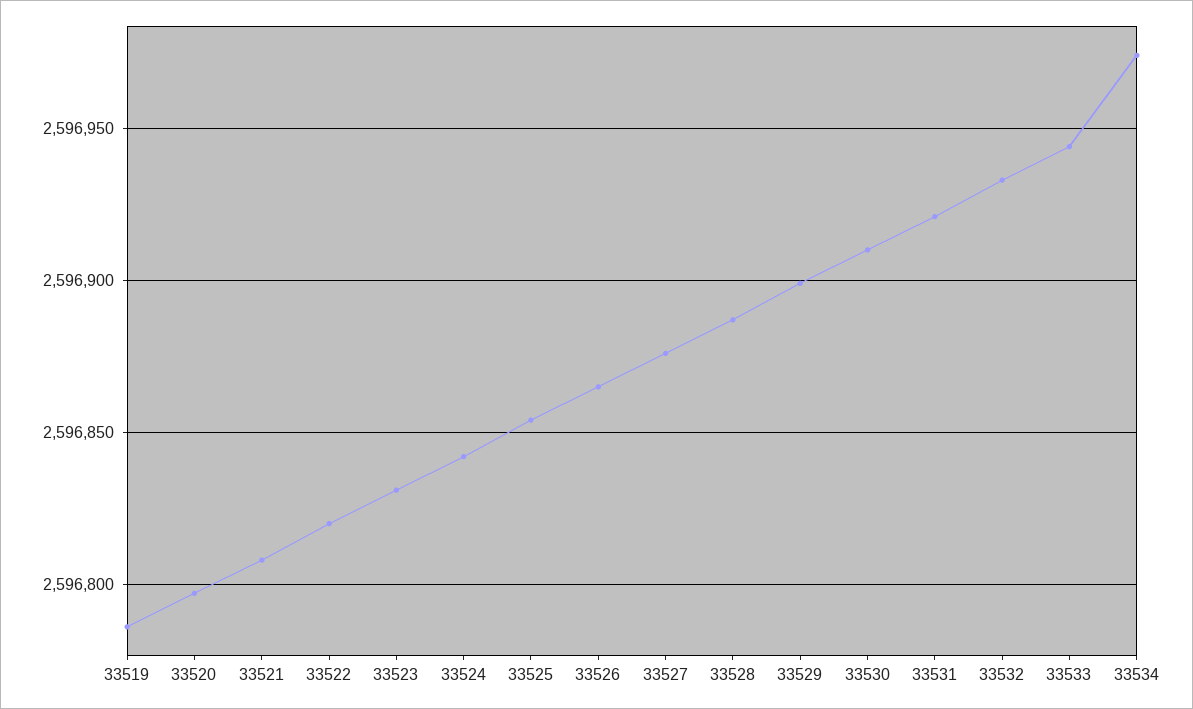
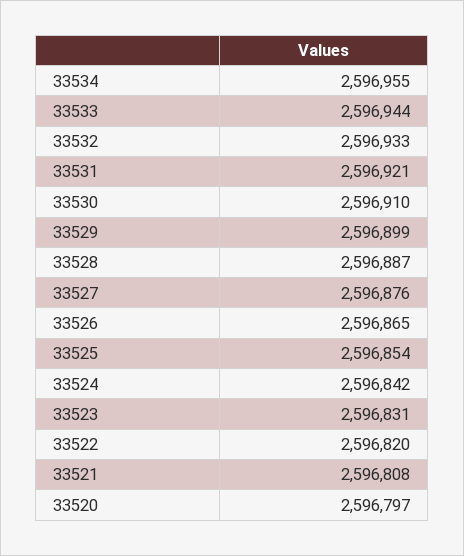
  {
-   "33519": 2596785,
    "33520": 2596797,
    "33521": 2596808,
    "33522": 2596820,
    "33523": 2596831,
    "33524": 2596842,
    "33525": 2596854,
    "33526": 2596865,
    "33527": 2596876,
    "33528": 2596887,
    "33529": 2596899,
    "33530": 2596910,
    "33531": 2596921,
    "33532": 2596933,
    "33533": 2596944,
-   "33534": 2596975
+   "33534": 2596955
  }

